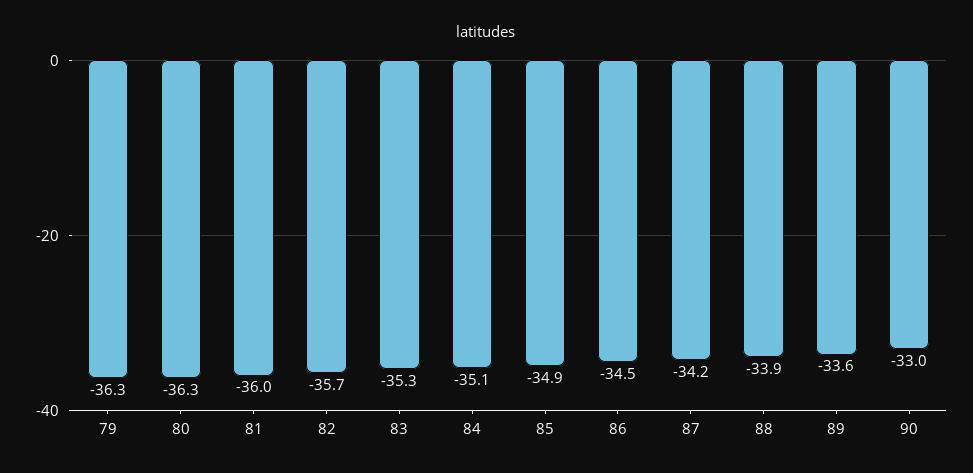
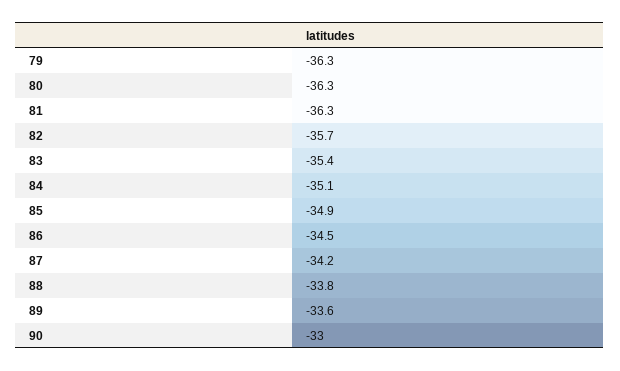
  {
    "79": -36.3,
    "80": -36.3,
-   "81": -36,
+   "81": -36.3,
    "82": -35.7,
-   "83": -35.3,
+   "83": -35.4,
    "84": -35.1,
    "85": -34.9,
    "86": -34.5,
    "87": -34.2,
-   "88": -33.9,
+   "88": -33.8,
    "89": -33.6,
    "90": -33
  }

